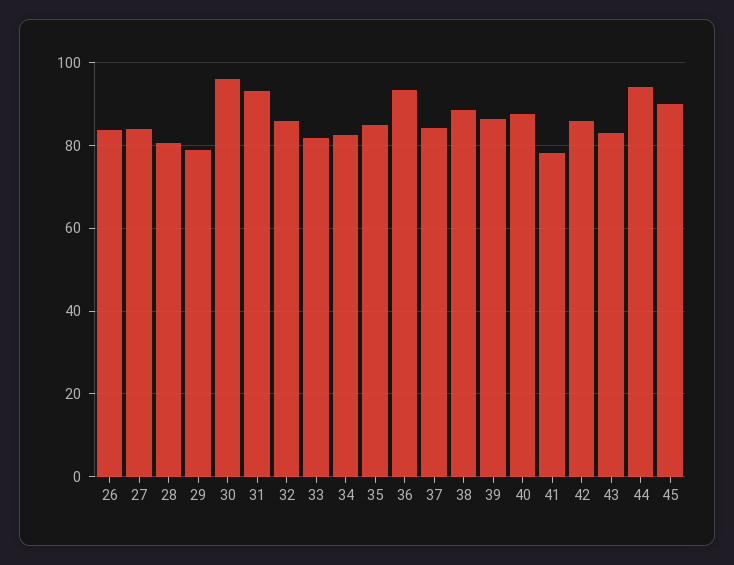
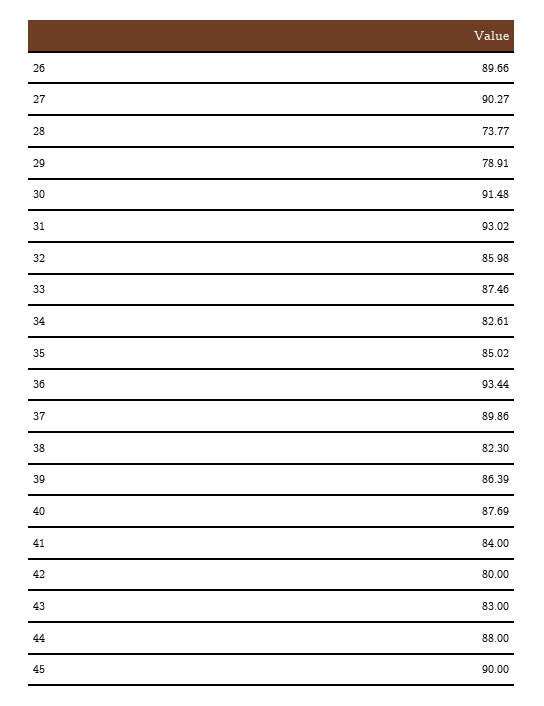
  {
-   "26": 84,
+   "26": 89.66,
-   "27": 84,
+   "27": 90.27,
-   "28": 80,
+   "28": 73.77,
    "29": 78.91,
-   "30": 96,
+   "30": 91.48,
    "31": 93.02,
    "32": 85.98,
-   "33": 82,
+   "33": 87.46,
    "34": 82.61,
    "35": 85.02,
    "36": 93.44,
-   "37": 84,
+   "37": 89.86,
-   "38": 88,
+   "38": 82.3,
    "39": 86.39,
    "40": 87.69,
-   "41": 78,
+   "41": 84,
-   "42": 86,
+   "42": 80,
    "43": 83,
-   "44": 94,
+   "44": 88,
    "45": 90
  }

